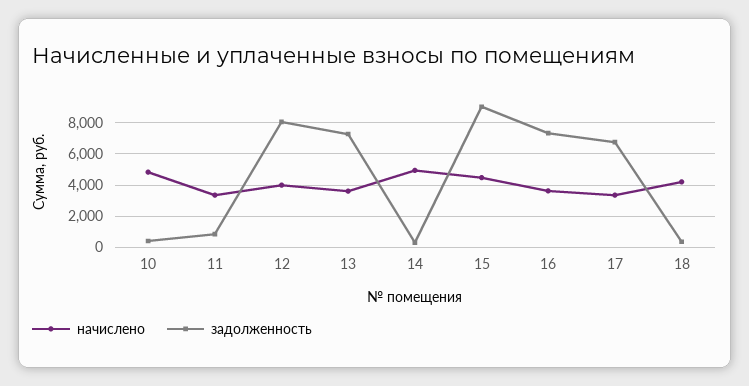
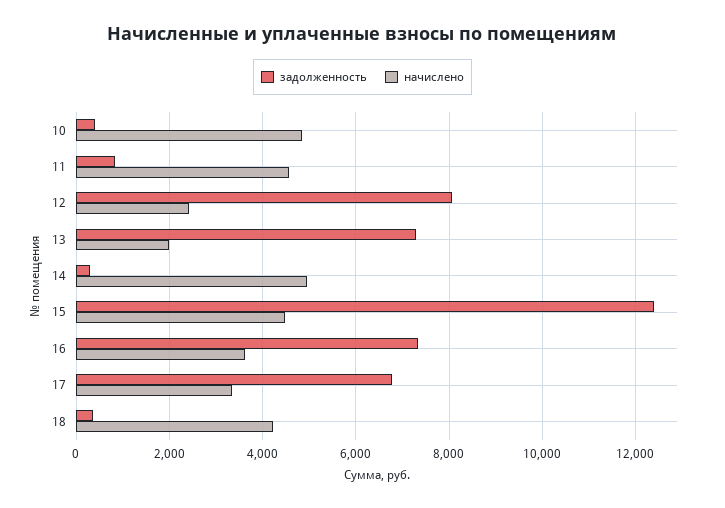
  {
    "начислено": {
      "10": 4800,
-     "11": 3500,
+     "11": 4600,
-     "12": 4000,
+     "12": 2400,
-     "13": 3500,
+     "13": 2000,
      "14": 5000,
      "15": 4400,
      "16": 3600,
      "17": 3400,
      "18": 4200
    },
    "задолженность": {
      "10": 400,
      "11": 800,
      "12": 8000,
      "13": 7200,
      "14": 200,
-     "15": 9000,
+     "15": 12400,
      "16": 7400,
      "17": 6800,
      "18": 400
    }
  }

